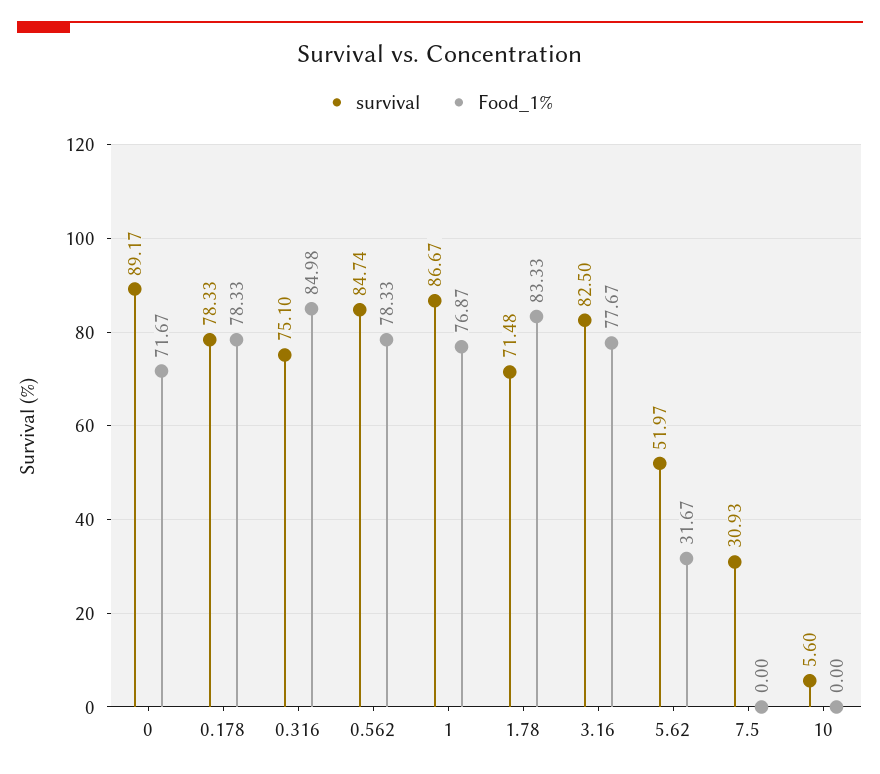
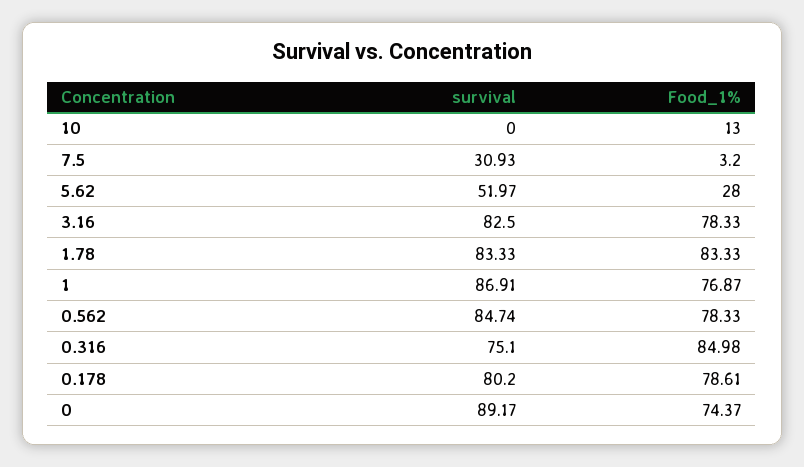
  {
    "survival": {
      "0": 89.17,
-     "0.178": 78.33,
+     "0.178": 80.2,
      "0.316": 75.1,
      "0.562": 84.74,
-     "1": 86.67,
+     "1": 86.91,
-     "1.78": 71.48,
+     "1.78": 83.33,
      "3.16": 82.5,
      "5.62": 51.97,
      "7.5": 30.93,
-     "10": 5.6
+     "10": 0
    },
    "Food_1%": {
-     "0": 71.67,
+     "0": 74.37,
-     "0.178": 78.33,
+     "0.178": 78.61,
      "0.316": 84.98,
      "0.562": 78.33,
      "1": 76.87,
      "1.78": 83.33,
-     "3.16": 77.67,
+     "3.16": 78.33,
-     "5.62": 31.67,
+     "5.62": 28,
-     "7.5": 0,
+     "7.5": 3.2,
-     "10": 0
+     "10": 13
    }
  }

